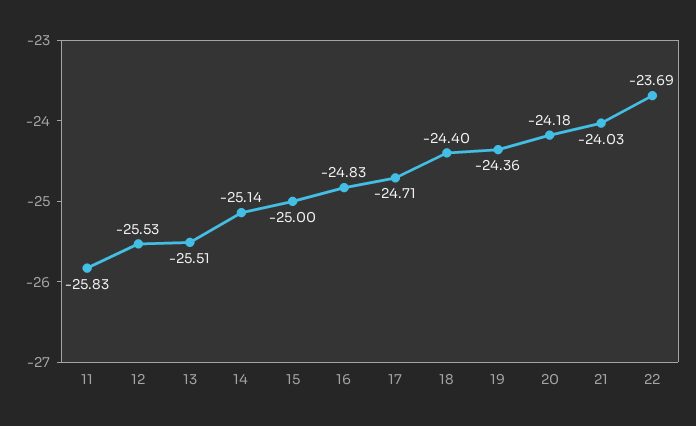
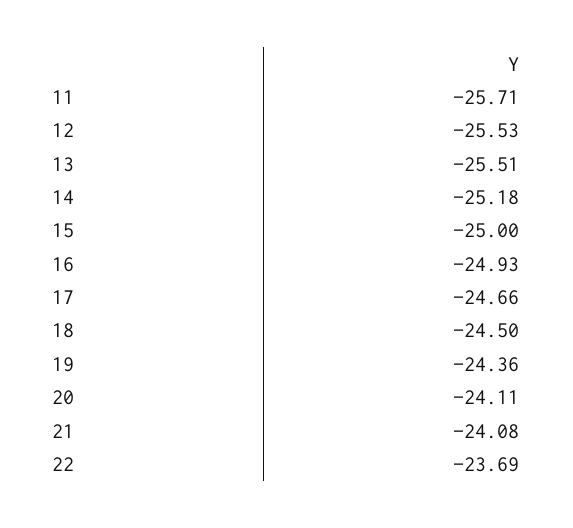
  {
-   "11": -25.83,
+   "11": -25.71,
    "12": -25.53,
    "13": -25.51,
-   "14": -25.14,
+   "14": -25.18,
    "15": -25,
-   "16": -24.83,
+   "16": -24.93,
-   "17": -24.71,
+   "17": -24.66,
-   "18": -24.4,
+   "18": -24.5,
    "19": -24.36,
-   "20": -24.18,
+   "20": -24.11,
-   "21": -24.03,
+   "21": -24.08,
    "22": -23.69
  }

